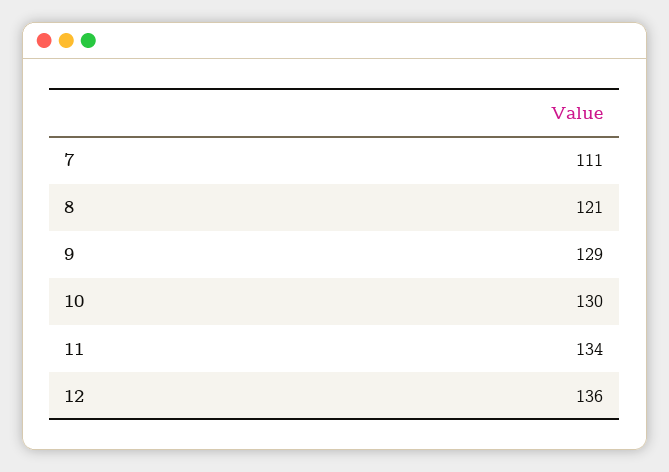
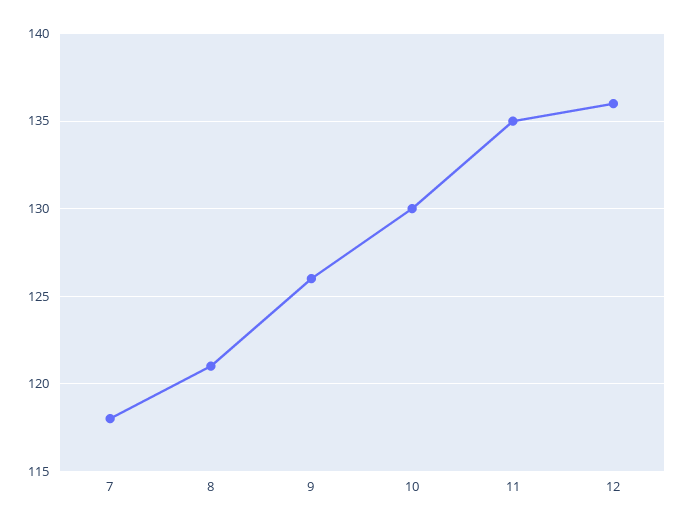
  {
-   "7": 111,
+   "7": 118,
    "8": 121,
-   "9": 129,
+   "9": 126,
    "10": 130,
-   "11": 134,
+   "11": 135,
    "12": 136
  }

